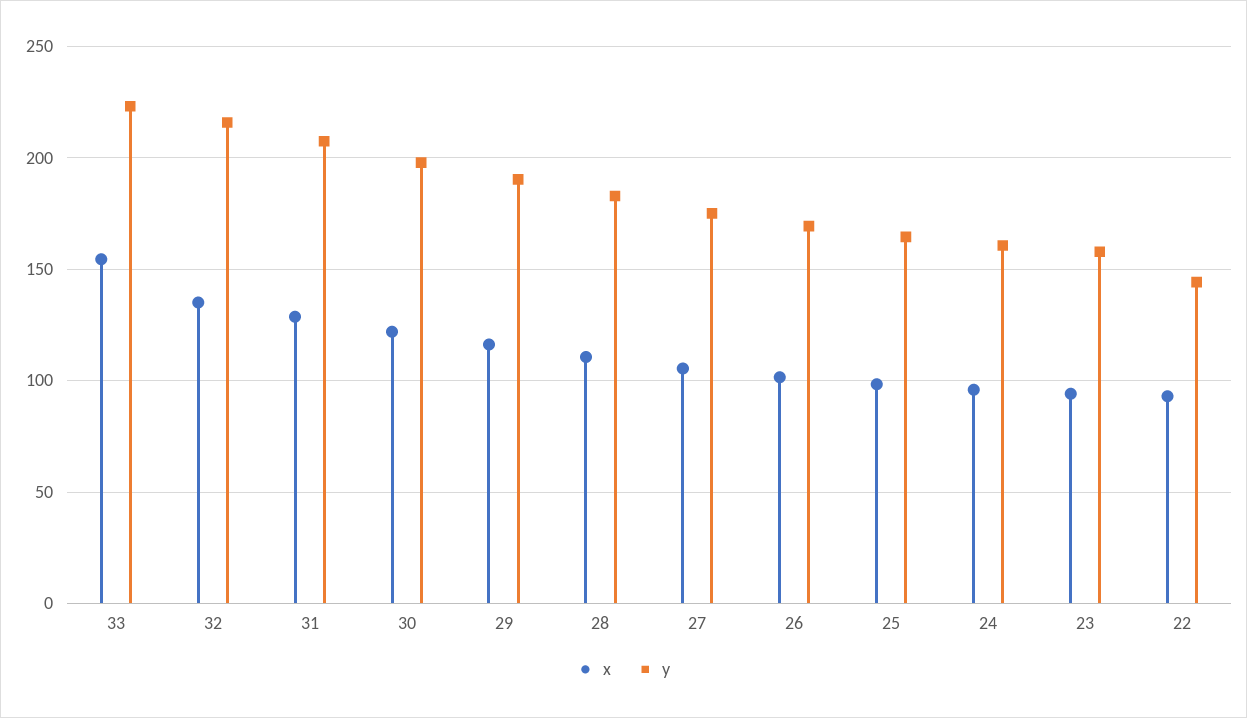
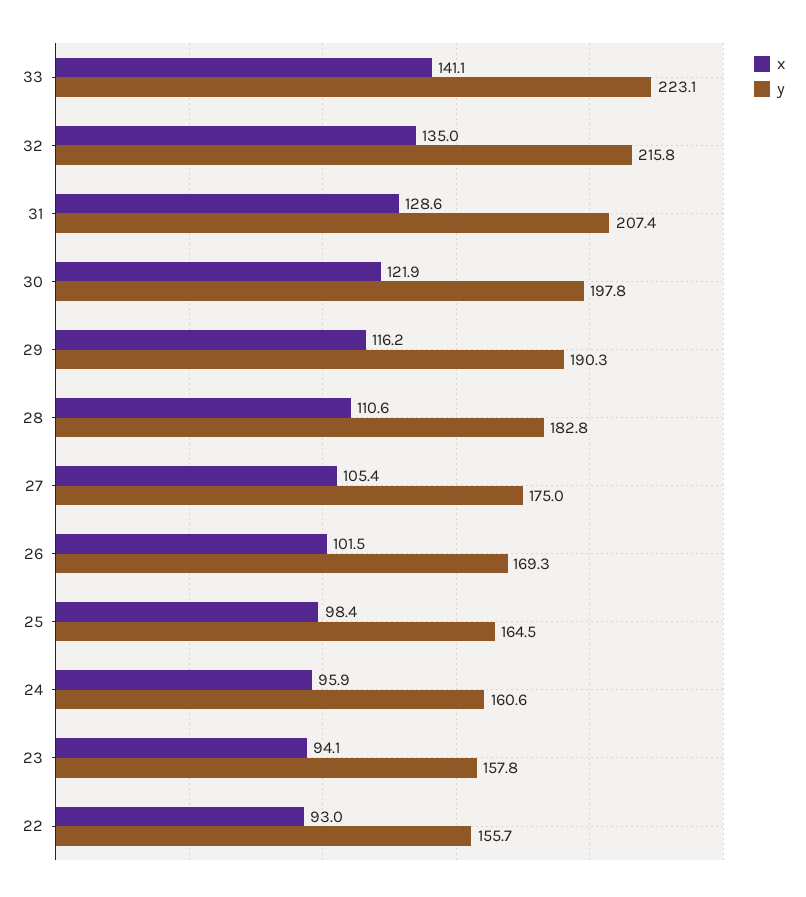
  {
    "x": {
-     "33": 155,
+     "33": 141.1,
      "32": 135,
      "31": 128.6,
      "30": 121.9,
      "29": 116.2,
      "28": 110.6,
      "27": 105.4,
      "26": 101.5,
      "25": 98.4,
      "24": 95.9,
      "23": 94.1,
      "22": 93
    },
    "y": {
      "33": 223.1,
      "32": 215.8,
      "31": 207.4,
      "30": 197.8,
      "29": 190.3,
      "28": 182.8,
      "27": 175,
      "26": 169.3,
      "25": 164.5,
      "24": 160.6,
      "23": 157.8,
-     "22": 145
+     "22": 155.7
    }
  }

